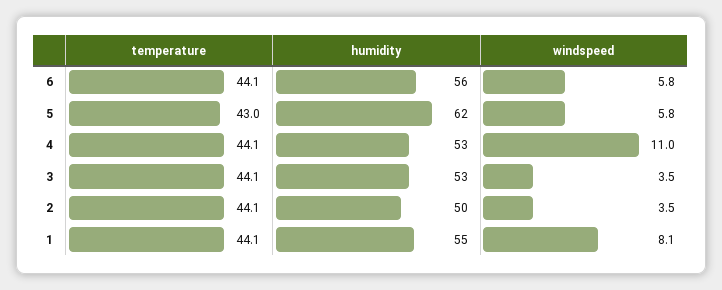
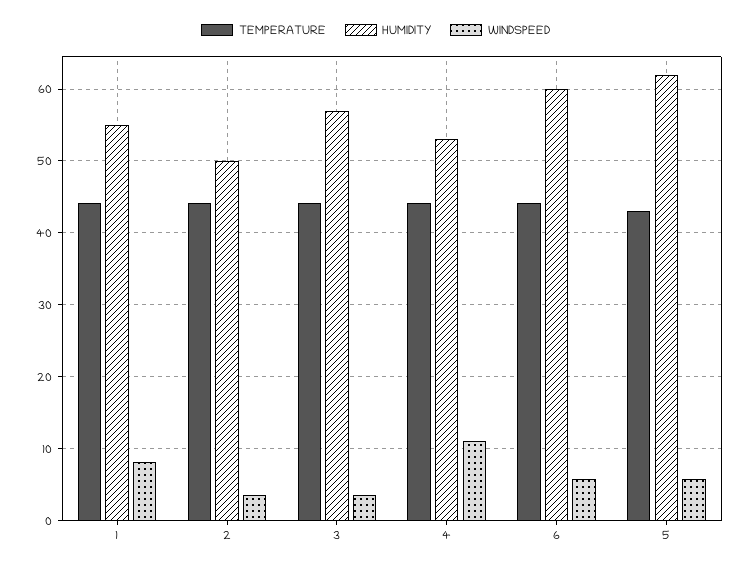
  {
    "temperature": {
      "6": 44.1,
      "5": 43,
      "4": 44.1,
      "3": 44.1,
      "2": 44.1,
      "1": 44.1
    },
    "humidity": {
-     "6": 56,
+     "6": 60,
      "5": 62,
      "4": 53,
-     "3": 53,
+     "3": 57,
      "2": 50,
      "1": 55
    },
    "windspeed": {
      "6": 5.8,
      "5": 5.8,
      "4": 11,
      "3": 3.5,
      "2": 3.5,
      "1": 8.1
    }
  }

